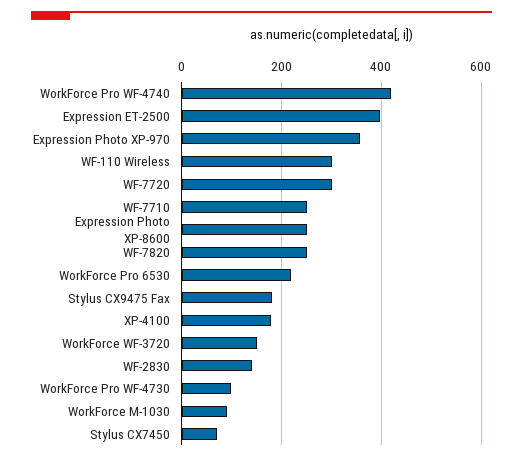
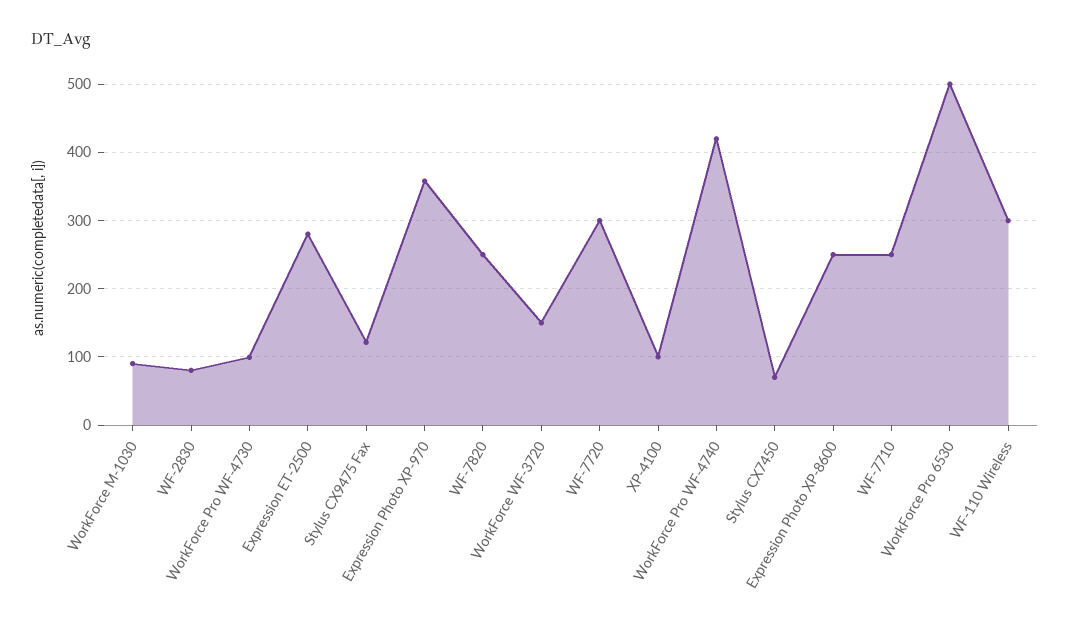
  {
    "WorkForce Pro WF-4740": 420,
-   "Expression ET-2500": 400,
+   "Expression ET-2500": 280,
    "Expression Photo XP-970": 360,
    "WF-110 Wireless": 300,
    "WF-7720": 300,
    "WF-7710": 250,
    "Expression Photo XP-8600": 250,
    "WF-7820": 250,
-   "WorkForce Pro 6530": 220,
+   "WorkForce Pro 6530": 500,
-   "Stylus CX9475 Fax": 180,
+   "Stylus CX9475 Fax": 120,
-   "XP-4100": 180,
+   "XP-4100": 100,
    "WorkForce WF-3720": 150,
-   "WF-2830": 140,
+   "WF-2830": 80,
    "WorkForce Pro WF-4730": 100,
    "WorkForce M-1030": 90,
    "Stylus CX7450": 70
  }

